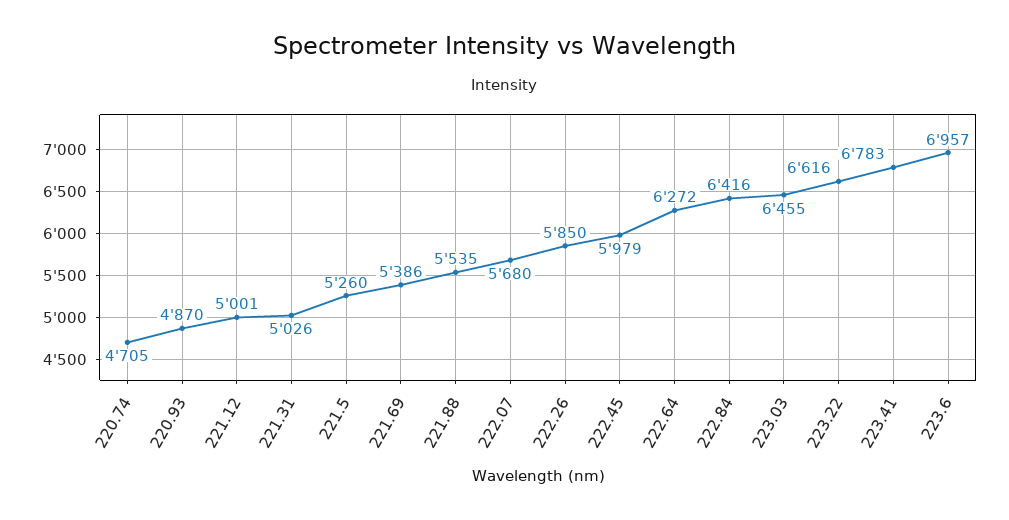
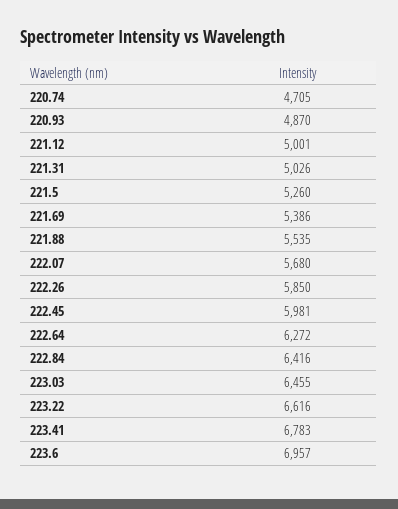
  {
    "220.74": 4705,
    "220.93": 4870,
    "221.12": 5001,
    "221.31": 5026,
    "221.5": 5260,
    "221.69": 5386,
    "221.88": 5535,
    "222.07": 5680,
    "222.26": 5850,
-   "222.45": 5979,
+   "222.45": 5981,
    "222.64": 6272,
    "222.84": 6416,
    "223.03": 6455,
    "223.22": 6616,
    "223.41": 6783,
    "223.6": 6957
  }

